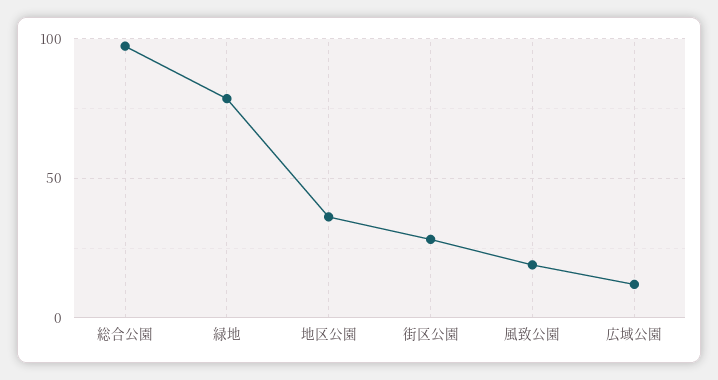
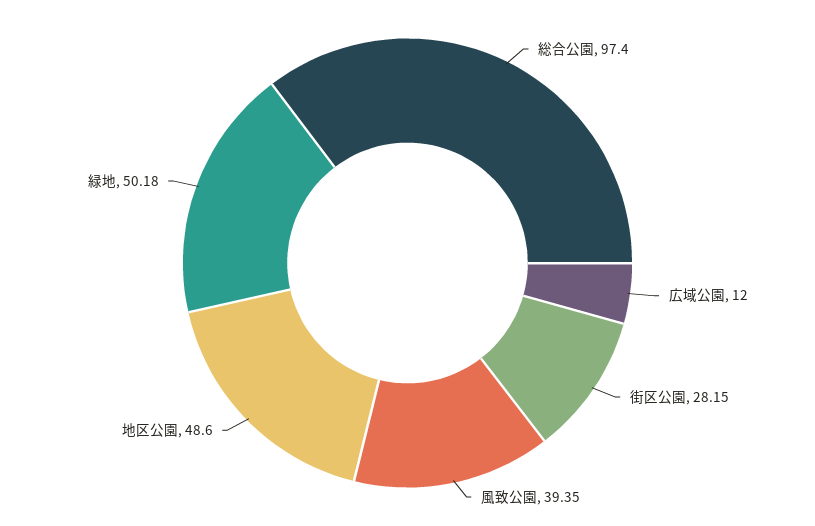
  {
    "総合公園": 97.4,
-   "緑地": 80,
+   "緑地": 50.18,
-   "地区公園": 35,
+   "地区公園": 48.6,
    "街区公園": 28.15,
-   "風致公園": 20,
+   "風致公園": 39.35,
    "広域公園": 12
  }

